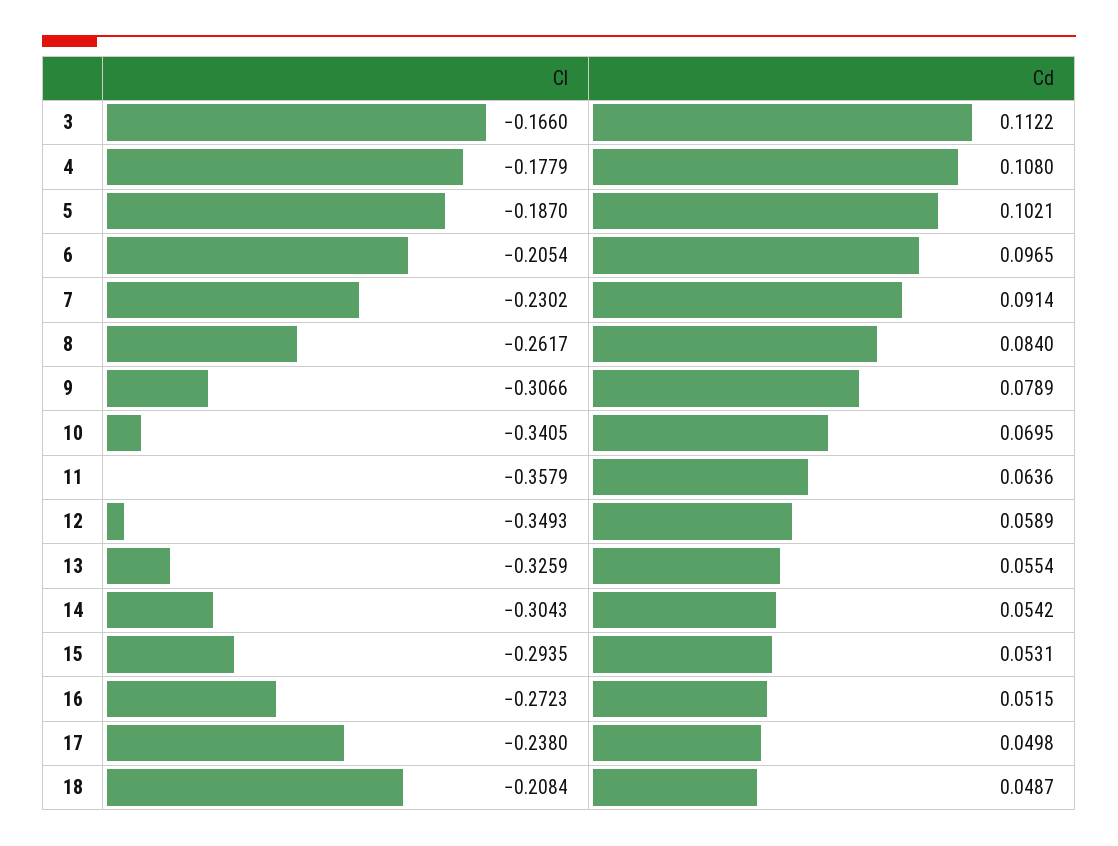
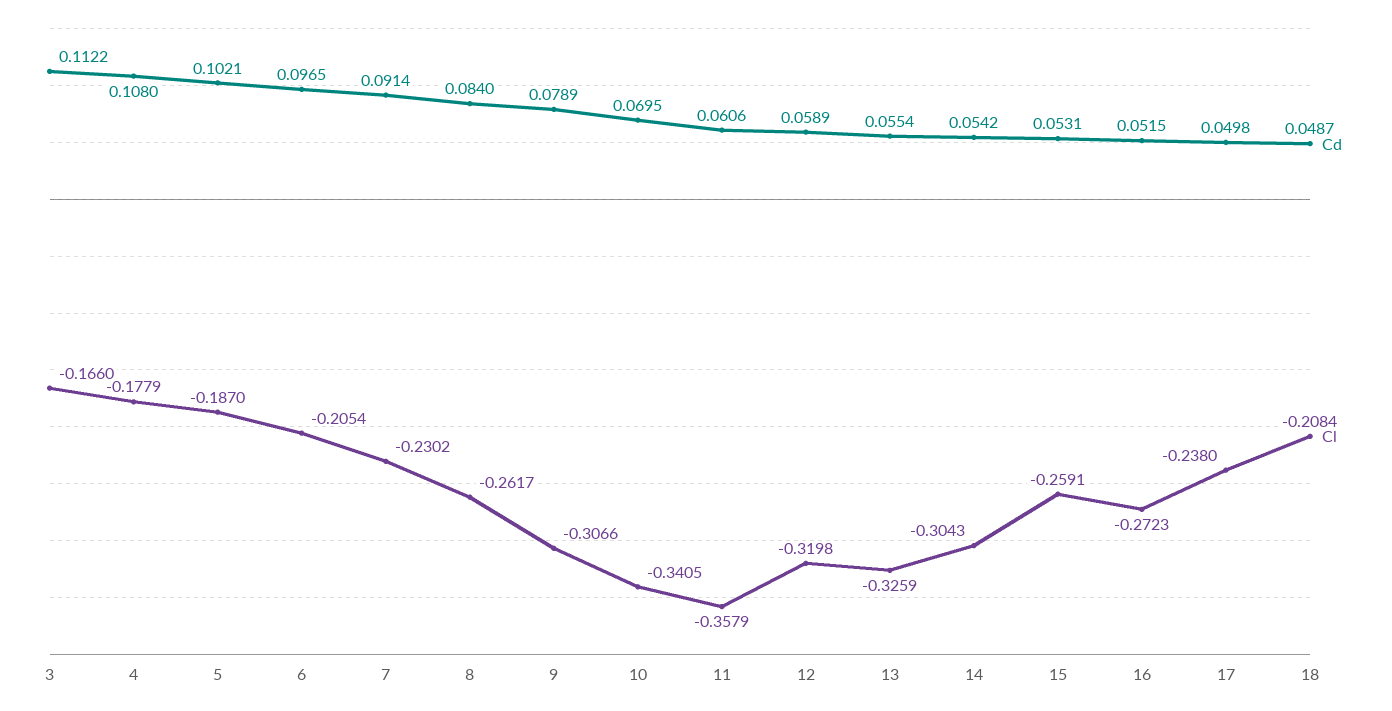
  {
    "Cl": {
      "3": -0.166,
      "4": -0.1779,
      "5": -0.187,
      "6": -0.2054,
      "7": -0.2302,
      "8": -0.2617,
      "9": -0.3066,
      "10": -0.3405,
      "11": -0.3579,
-     "12": -0.3493,
+     "12": -0.3198,
      "13": -0.3259,
      "14": -0.3043,
-     "15": -0.2935,
+     "15": -0.2591,
      "16": -0.2723,
      "17": -0.238,
      "18": -0.2084
    },
    "Cd": {
      "3": 0.1122,
      "4": 0.108,
      "5": 0.1021,
      "6": 0.0965,
      "7": 0.0914,
      "8": 0.084,
      "9": 0.0789,
      "10": 0.0695,
-     "11": 0.0636,
+     "11": 0.0606,
      "12": 0.0589,
      "13": 0.0554,
      "14": 0.0542,
      "15": 0.0531,
      "16": 0.0515,
      "17": 0.0498,
      "18": 0.0487
    }
  }

